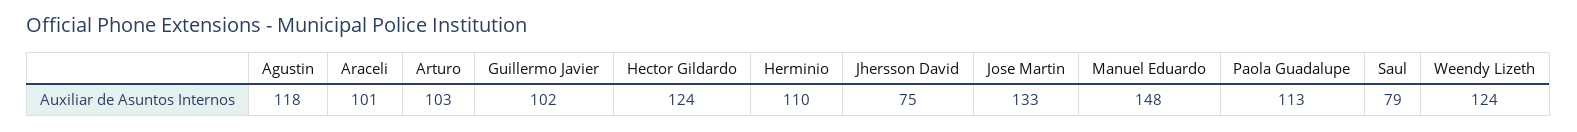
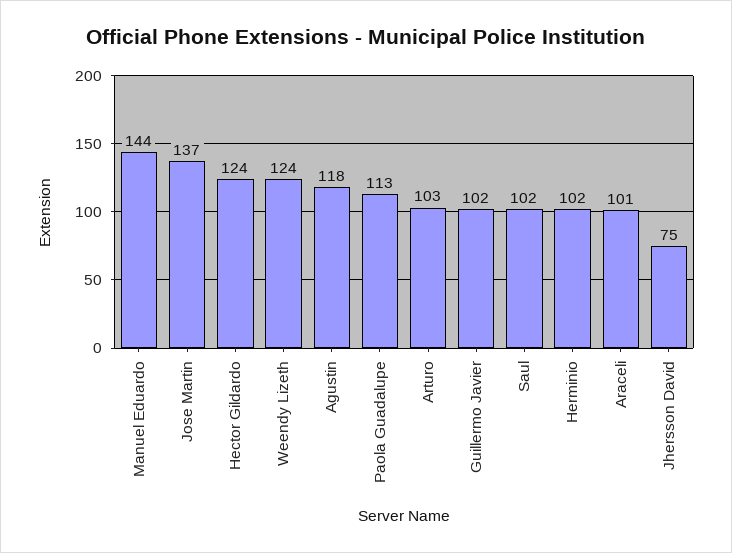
  {
    "Agustin": 118,
    "Araceli": 101,
    "Arturo": 103,
    "Guillermo Javier": 102,
    "Hector Gildardo": 124,
-   "Herminio": 110,
+   "Herminio": 102,
    "Jhersson David": 75,
-   "Jose Martin": 133,
+   "Jose Martin": 137,
-   "Manuel Eduardo": 148,
+   "Manuel Eduardo": 144,
    "Paola Guadalupe": 113,
-   "Saul": 79,
+   "Saul": 102,
    "Weendy Lizeth": 124
  }

